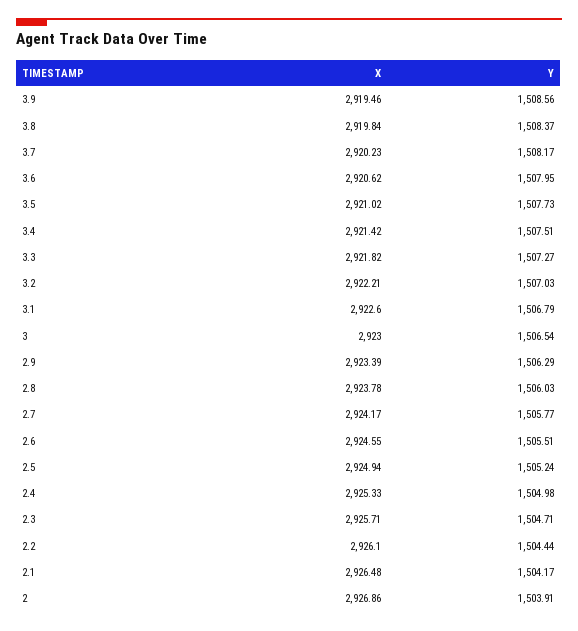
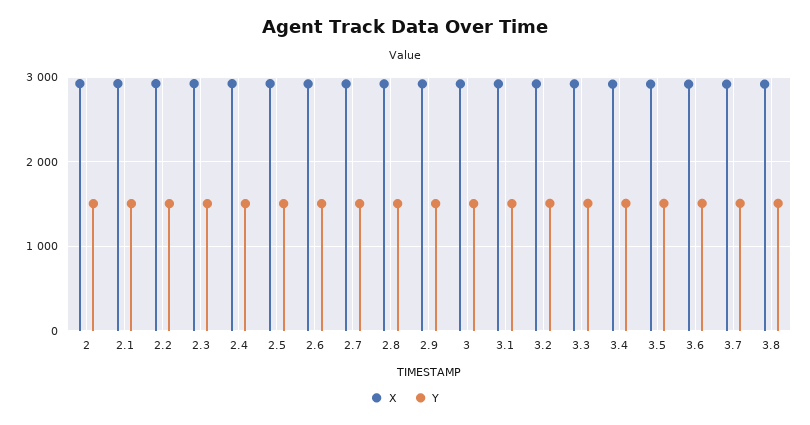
  {
    "X": {
-     "3.9": 2919.46,
      "3.8": 2919.84,
      "3.7": 2920.23,
      "3.6": 2920.62,
      "3.5": 2921.02,
      "3.4": 2921.42,
      "3.3": 2921.82,
      "3.2": 2922.21,
      "3.1": 2922.6,
      "3": 2923,
      "2.9": 2923.39,
      "2.8": 2923.78,
      "2.7": 2924.17,
      "2.6": 2924.55,
      "2.5": 2924.94,
      "2.4": 2925.33,
      "2.3": 2925.71,
      "2.2": 2926.1,
      "2.1": 2926.48,
      "2": 2926.86
    },
    "Y": {
-     "3.9": 1508.56,
      "3.8": 1508.37,
      "3.7": 1508.17,
      "3.6": 1507.95,
      "3.5": 1507.73,
      "3.4": 1507.51,
      "3.3": 1507.27,
      "3.2": 1507.03,
      "3.1": 1506.79,
      "3": 1506.54,
      "2.9": 1506.29,
      "2.8": 1506.03,
      "2.7": 1505.77,
      "2.6": 1505.51,
      "2.5": 1505.24,
      "2.4": 1504.98,
      "2.3": 1504.71,
      "2.2": 1504.44,
      "2.1": 1504.17,
      "2": 1503.91
    }
  }

